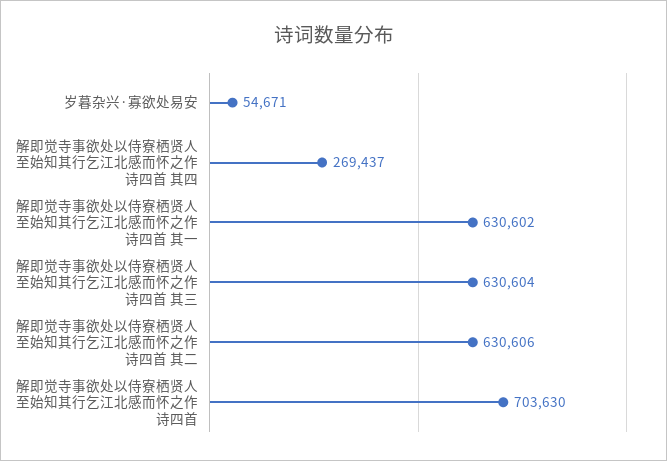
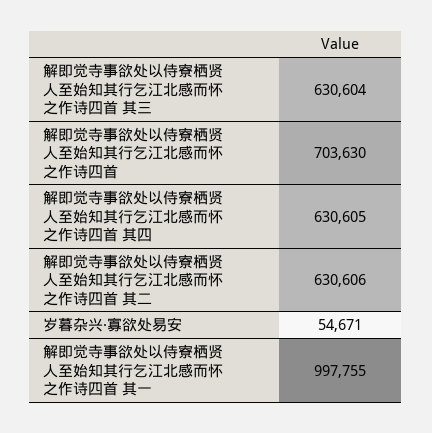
  {
    "岁暮杂兴·寡欲处易安": 54671,
-   "解即觉寺事欲处以侍寮栖贤人至始知其行乞江北感而怀之作诗四首 其四": 269437,
+   "解即觉寺事欲处以侍寮栖贤人至始知其行乞江北感而怀之作诗四首 其四": 630605,
-   "解即觉寺事欲处以侍寮栖贤人至始知其行乞江北感而怀之作诗四首 其一": 630602,
+   "解即觉寺事欲处以侍寮栖贤人至始知其行乞江北感而怀之作诗四首 其一": 997755,
    "解即觉寺事欲处以侍寮栖贤人至始知其行乞江北感而怀之作诗四首 其三": 630604,
    "解即觉寺事欲处以侍寮栖贤人至始知其行乞江北感而怀之作诗四首 其二": 630606,
    "解即觉寺事欲处以侍寮栖贤人至始知其行乞江北感而怀之作诗四首": 703630
  }

